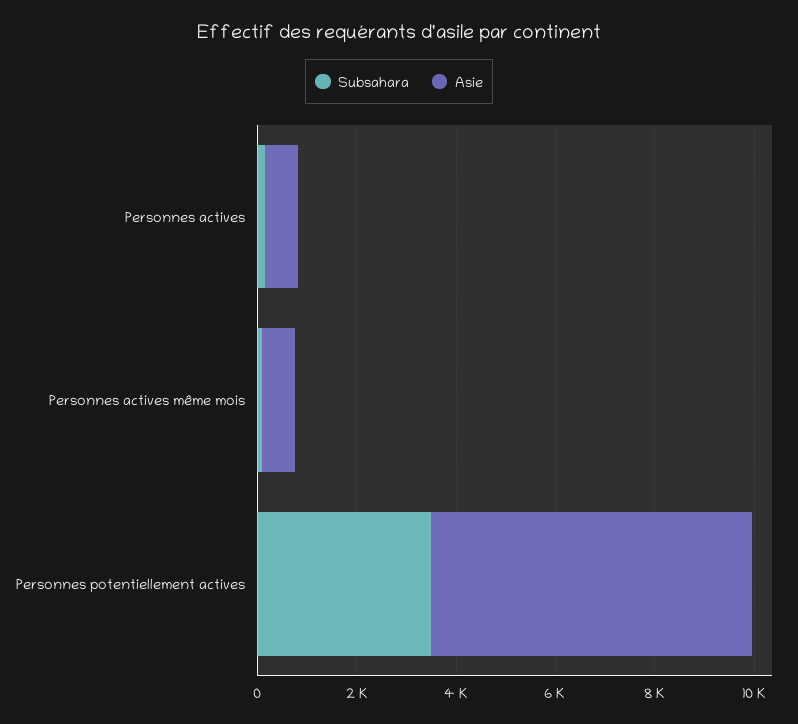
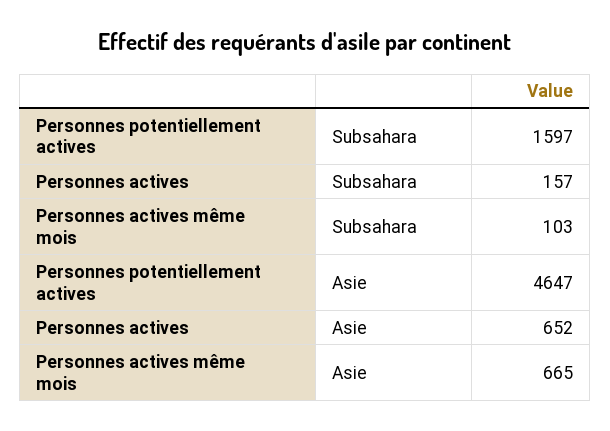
  {
    "Subsahara": {
      "Personnes actives": 157,
      "Personnes actives même mois": 103,
-     "Personnes potentiellement actives": 3500
+     "Personnes potentiellement actives": 1597
    },
    "Asie": {
      "Personnes actives": 652,
      "Personnes actives même mois": 665,
-     "Personnes potentiellement actives": 6500
+     "Personnes potentiellement actives": 4647
    }
  }

